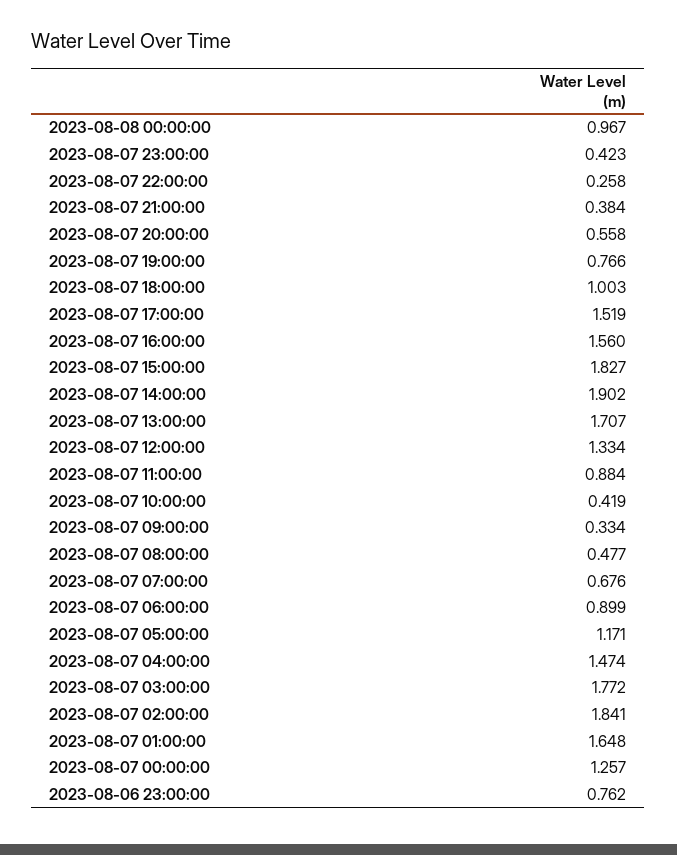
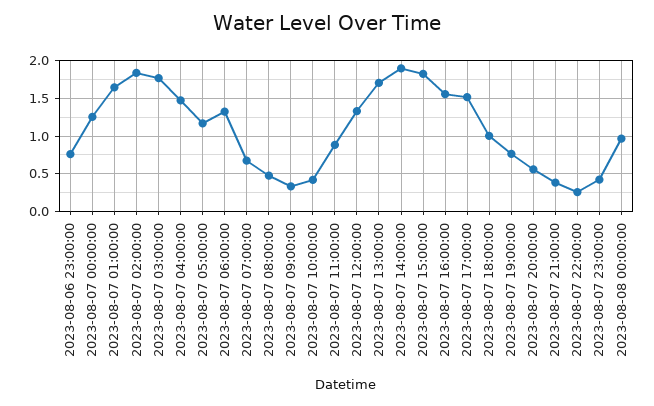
  {
    "2023-08-08 00:00:00": 0.967,
    "2023-08-07 23:00:00": 0.423,
    "2023-08-07 22:00:00": 0.258,
    "2023-08-07 21:00:00": 0.384,
    "2023-08-07 20:00:00": 0.558,
    "2023-08-07 19:00:00": 0.766,
    "2023-08-07 18:00:00": 1.003,
    "2023-08-07 17:00:00": 1.519,
    "2023-08-07 16:00:00": 1.56,
    "2023-08-07 15:00:00": 1.827,
    "2023-08-07 14:00:00": 1.902,
    "2023-08-07 13:00:00": 1.707,
    "2023-08-07 12:00:00": 1.334,
    "2023-08-07 11:00:00": 0.884,
    "2023-08-07 10:00:00": 0.419,
    "2023-08-07 09:00:00": 0.334,
    "2023-08-07 08:00:00": 0.477,
    "2023-08-07 07:00:00": 0.676,
-   "2023-08-07 06:00:00": 0.899,
+   "2023-08-07 06:00:00": 1.3,
    "2023-08-07 05:00:00": 1.171,
    "2023-08-07 04:00:00": 1.474,
    "2023-08-07 03:00:00": 1.772,
    "2023-08-07 02:00:00": 1.841,
    "2023-08-07 01:00:00": 1.648,
    "2023-08-07 00:00:00": 1.257,
    "2023-08-06 23:00:00": 0.762
  }

